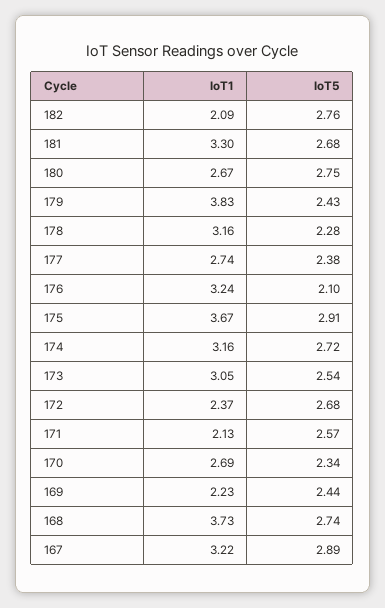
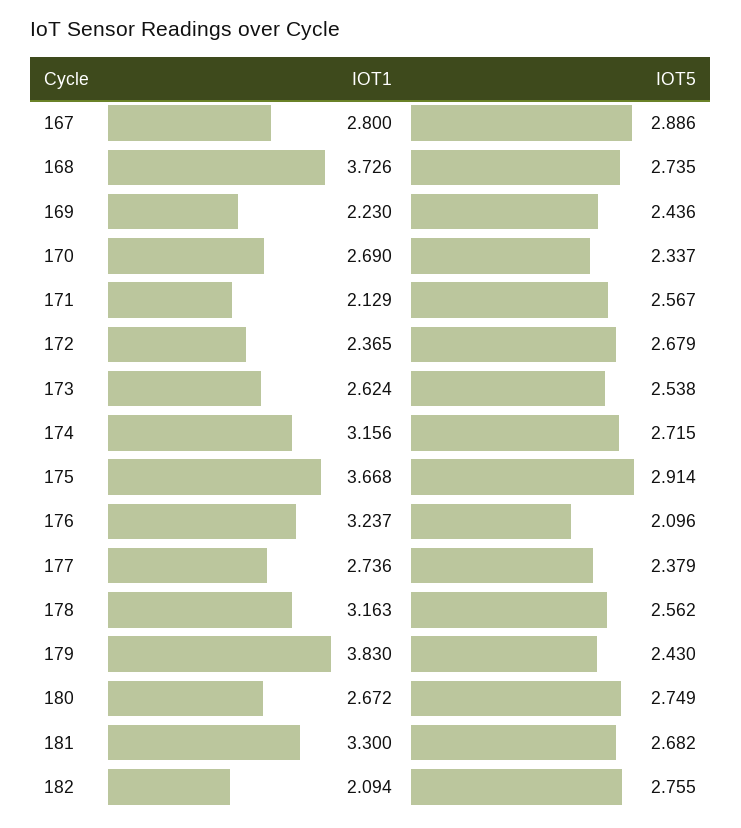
  {
    "IoT1": {
      "182": 2.094,
      "181": 3.3,
      "180": 2.672,
      "179": 3.83,
      "178": 3.163,
      "177": 2.736,
      "176": 3.237,
      "175": 3.668,
      "174": 3.156,
-     "173": 3.05,
+     "173": 2.624,
      "172": 2.365,
      "171": 2.129,
      "170": 2.69,
      "169": 2.23,
      "168": 3.726,
-     "167": 3.22
+     "167": 2.8
    },
    "IoT5": {
      "182": 2.755,
      "181": 2.682,
      "180": 2.749,
      "179": 2.43,
-     "178": 2.28,
+     "178": 2.562,
      "177": 2.379,
      "176": 2.096,
      "175": 2.914,
      "174": 2.715,
      "173": 2.538,
      "172": 2.679,
      "171": 2.567,
      "170": 2.337,
      "169": 2.436,
      "168": 2.735,
      "167": 2.886
    }
  }

